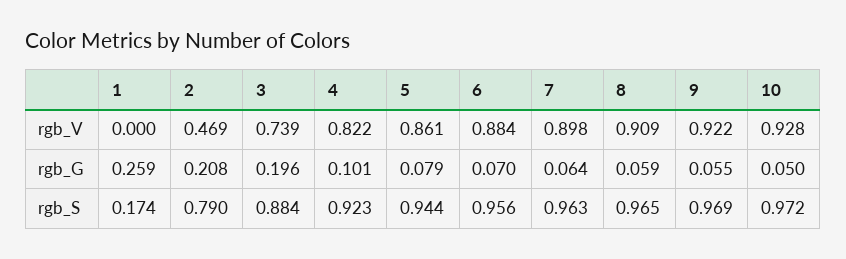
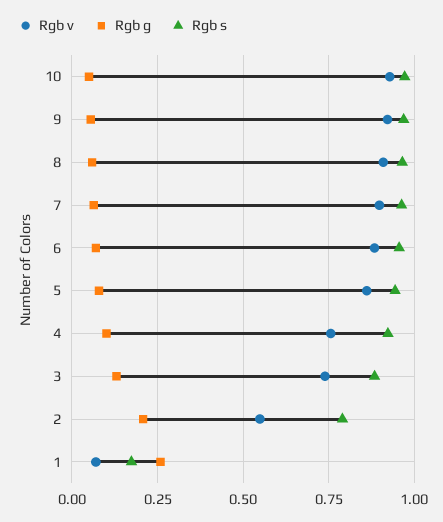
  {
    "rgb_V": {
-     "1": 0,
+     "1": 0.075,
-     "2": 0.469,
+     "2": 0.55,
      "3": 0.739,
-     "4": 0.822,
+     "4": 0.75,
      "5": 0.861,
      "6": 0.884,
      "7": 0.898,
      "8": 0.909,
      "9": 0.922,
      "10": 0.928
    },
    "rgb_G": {
      "1": 0.259,
      "2": 0.208,
-     "3": 0.196,
+     "3": 0.125,
      "4": 0.101,
      "5": 0.079,
      "6": 0.07,
      "7": 0.064,
      "8": 0.059,
      "9": 0.055,
      "10": 0.05
    },
    "rgb_S": {
      "1": 0.174,
      "2": 0.79,
      "3": 0.884,
      "4": 0.923,
      "5": 0.944,
      "6": 0.956,
      "7": 0.963,
      "8": 0.965,
      "9": 0.969,
      "10": 0.972
    }
  }

